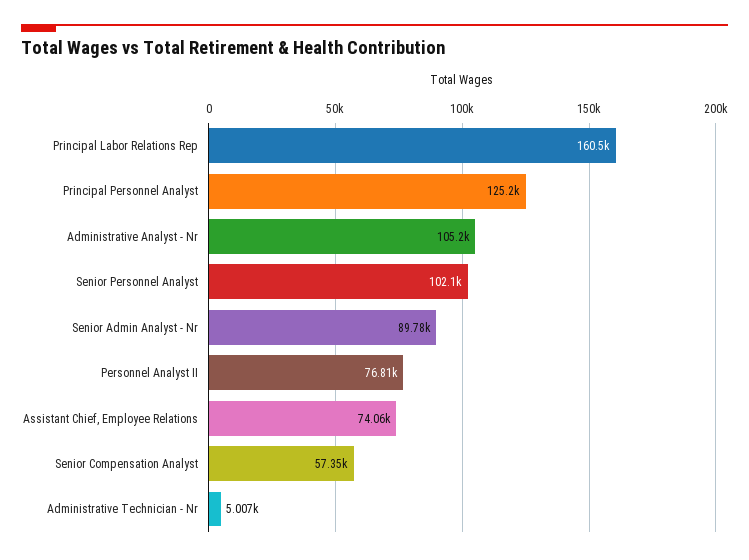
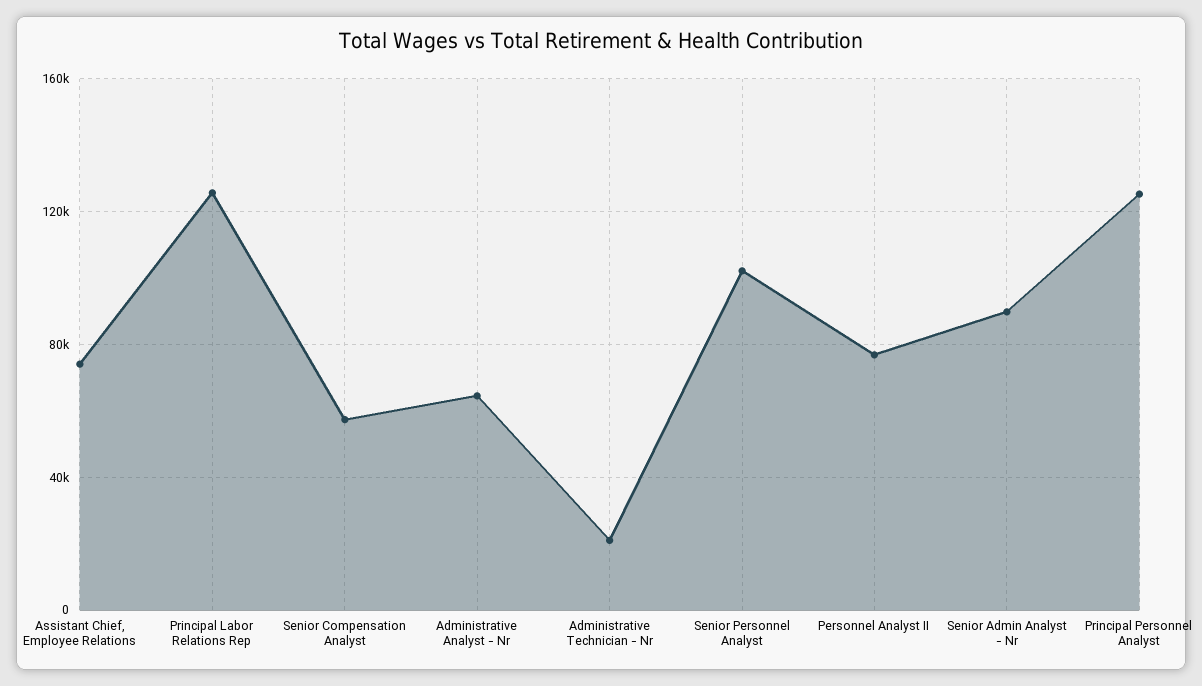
  {
-   "Principal Labor Relations Rep": 160500,
+   "Principal Labor Relations Rep": 125000,
    "Principal Personnel Analyst": 125200,
-   "Administrative Analyst - Nr": 105200,
+   "Administrative Analyst - Nr": 65000,
    "Senior Personnel Analyst": 102100,
    "Senior Admin Analyst - Nr": 89780,
    "Personnel Analyst II": 76810,
    "Assistant Chief, Employee Relations": 74060,
    "Senior Compensation Analyst": 57350,
-   "Administrative Technician - Nr": 5007
+   "Administrative Technician - Nr": 20000
  }

